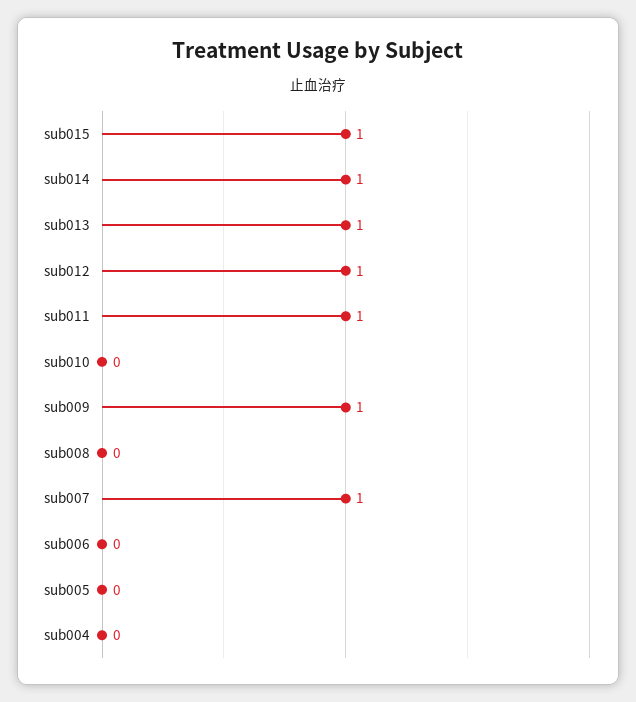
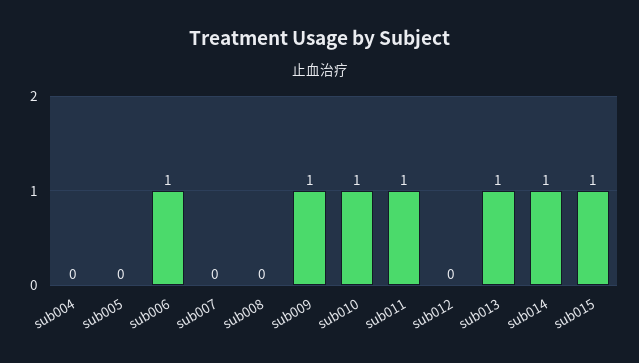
  {
    "sub015": 1,
    "sub014": 1,
    "sub013": 1,
-   "sub012": 1,
+   "sub012": 0,
    "sub011": 1,
-   "sub010": 0,
+   "sub010": 1,
    "sub009": 1,
    "sub008": 0,
-   "sub007": 1,
+   "sub007": 0,
-   "sub006": 0,
+   "sub006": 1,
    "sub005": 0,
    "sub004": 0
  }

